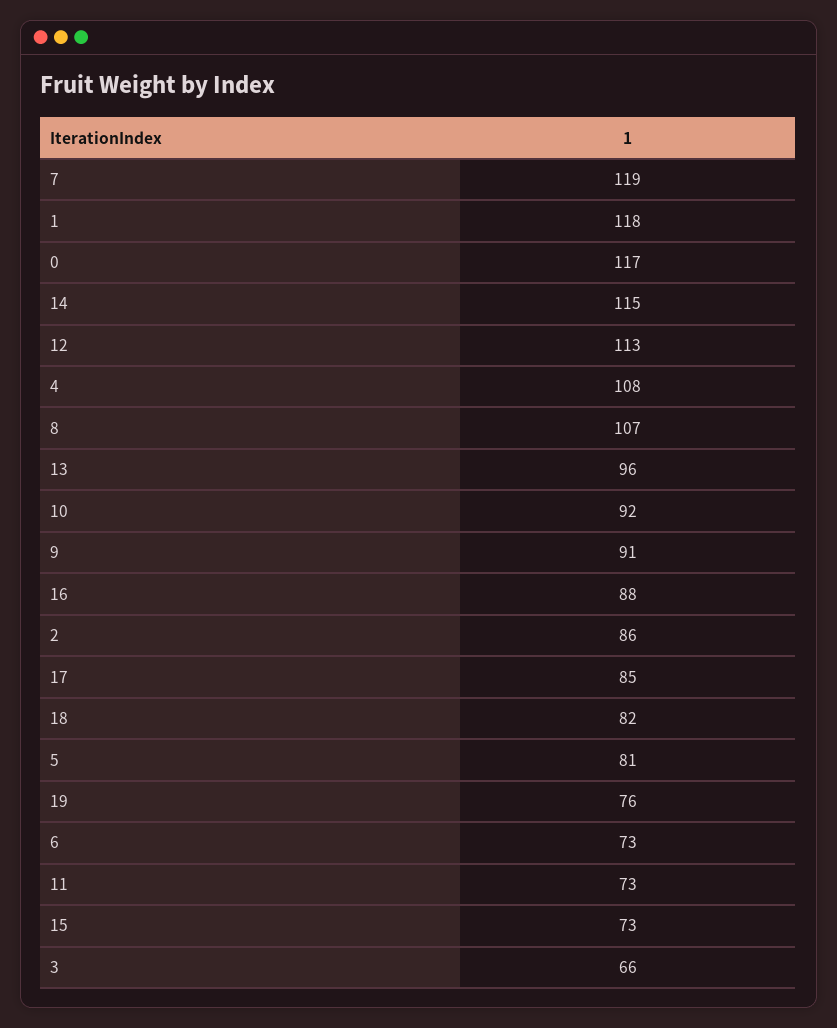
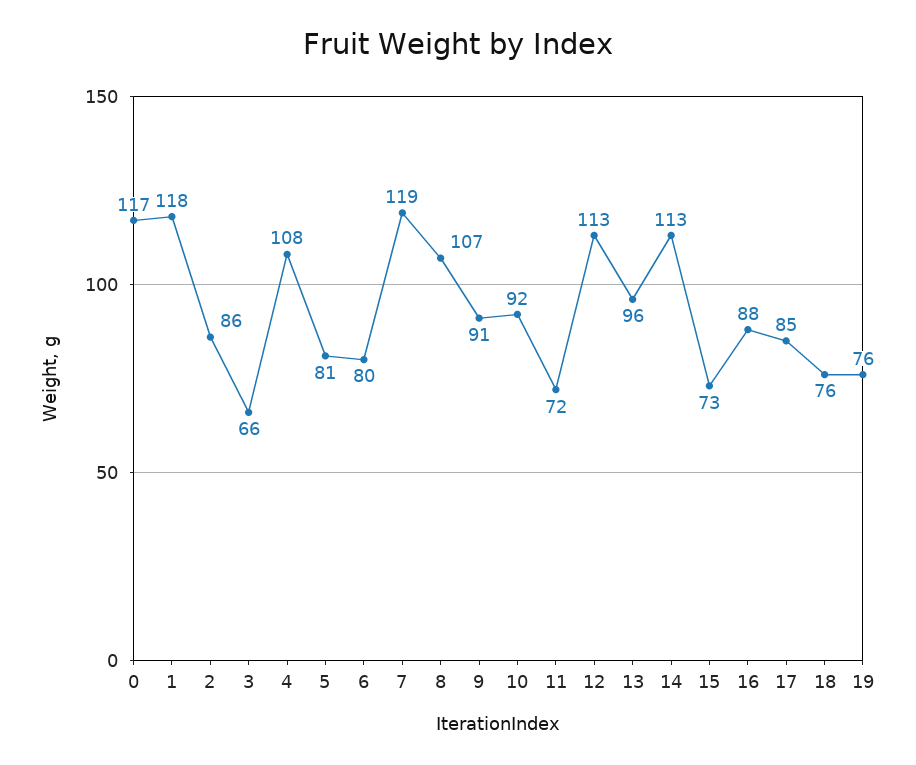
  {
    "7": 119,
    "1": 118,
    "0": 117,
-   "14": 115,
+   "14": 113,
    "12": 113,
    "4": 108,
    "8": 107,
    "13": 96,
    "10": 92,
    "9": 91,
    "16": 88,
    "2": 86,
    "17": 85,
-   "18": 82,
+   "18": 76,
    "5": 81,
    "19": 76,
-   "6": 73,
+   "6": 80,
-   "11": 73,
+   "11": 72,
    "15": 73,
    "3": 66
  }

